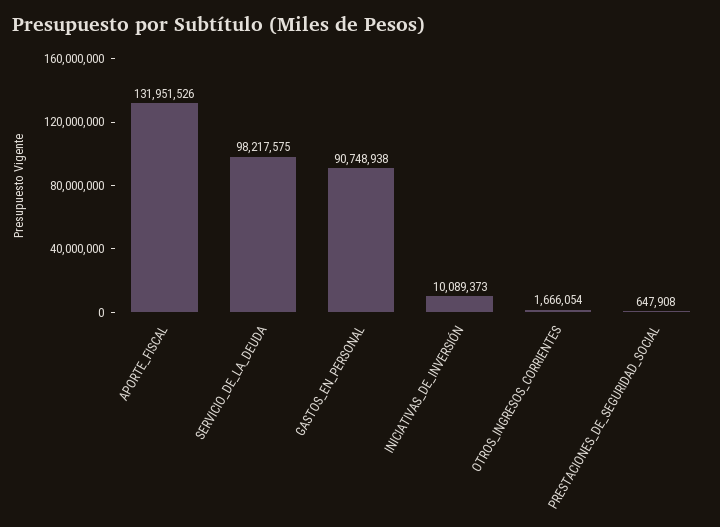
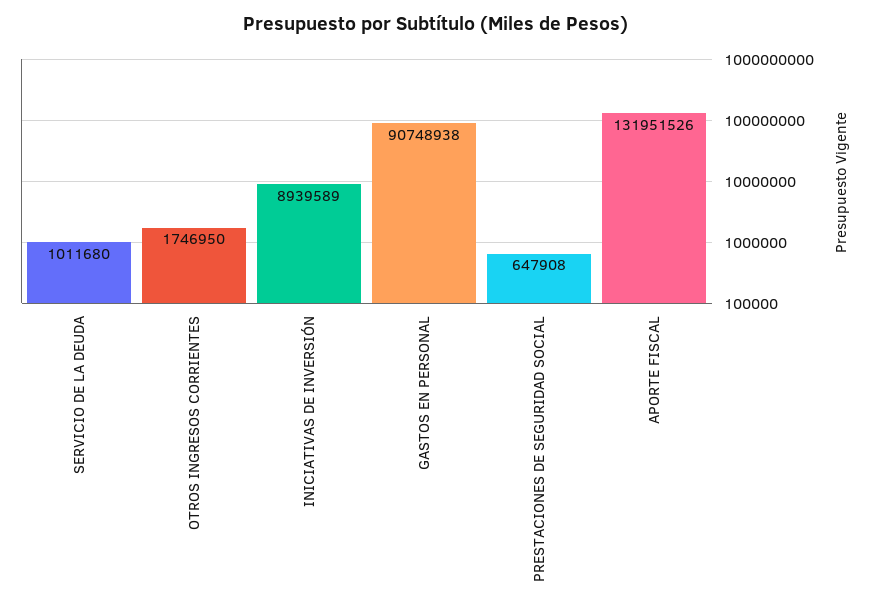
  {
    "APORTE_FISCAL": 131951526,
-   "SERVICIO_DE_LA_DEUDA": 98217575,
+   "SERVICIO_DE_LA_DEUDA": 1011680,
    "GASTOS_EN_PERSONAL": 90748938,
-   "INICIATIVAS_DE_INVERSIÓN": 10089373,
+   "INICIATIVAS_DE_INVERSIÓN": 8939589,
-   "OTROS_INGRESOS_CORRIENTES": 1666054,
+   "OTROS_INGRESOS_CORRIENTES": 1746950,
    "PRESTACIONES_DE_SEGURIDAD_SOCIAL": 647908
  }

